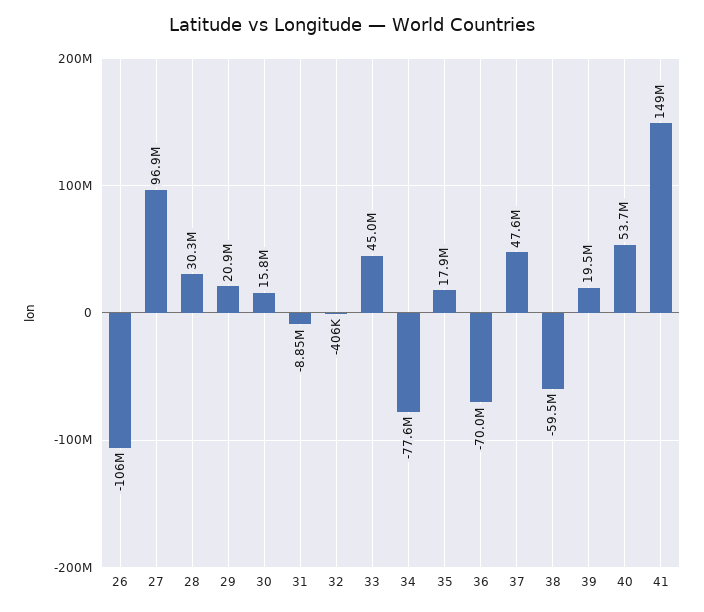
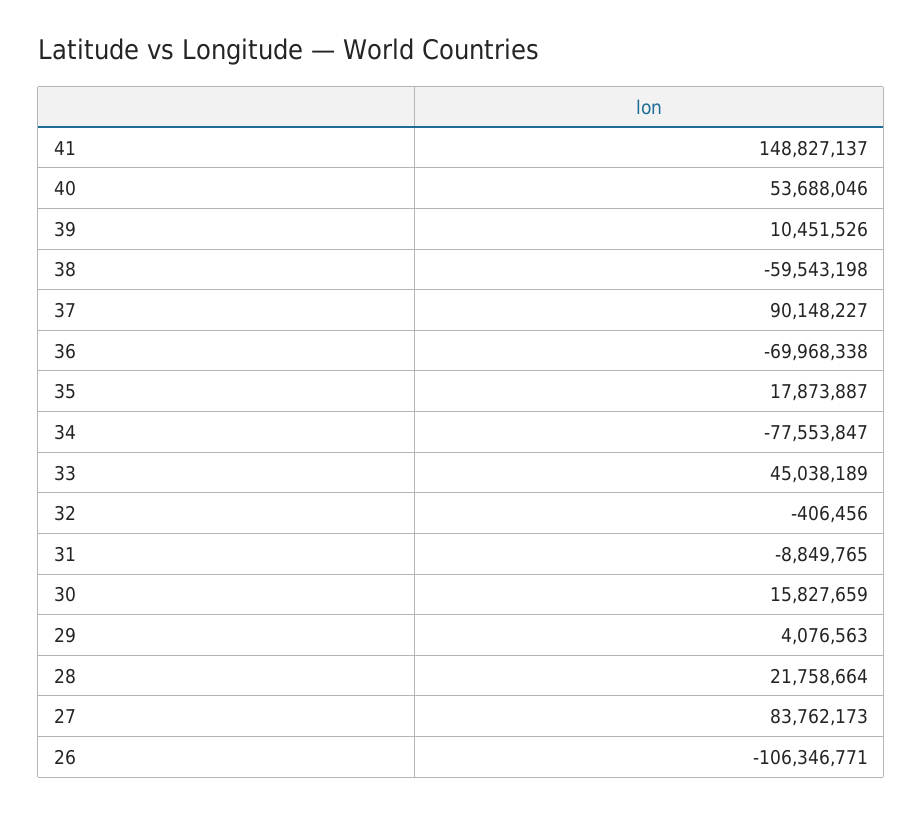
  {
    "26": -106346771,
-   "27": 96900000,
+   "27": 83762173,
-   "28": 30300000,
+   "28": 21758664,
-   "29": 20900000,
+   "29": 4076563,
    "30": 15827659,
    "31": -8849765,
    "32": -406456,
    "33": 45038189,
    "34": -77553847,
    "35": 17873887,
    "36": -69968338,
-   "37": 47600000,
+   "37": 90148227,
    "38": -59543198,
-   "39": 19500000,
+   "39": 10451526,
    "40": 53688046,
    "41": 148827137
  }

